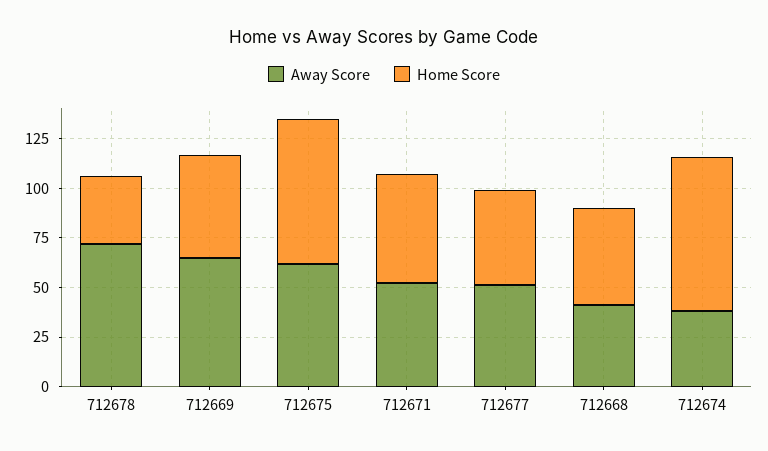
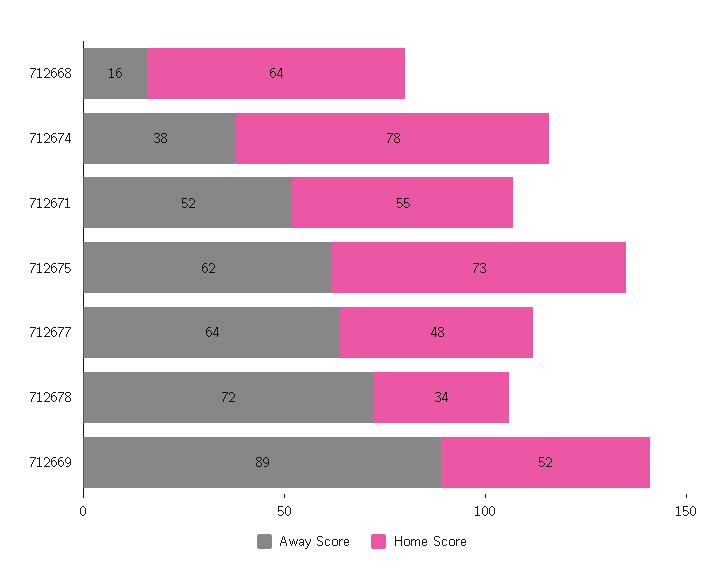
  {
    "Away Score": {
      "712678": 72,
-     "712669": 65,
+     "712669": 89,
      "712675": 62,
      "712671": 52,
-     "712677": 50,
+     "712677": 64,
-     "712668": 40,
+     "712668": 16,
      "712674": 38
    },
    "Home Score": {
      "712678": 34,
      "712669": 52,
      "712675": 73,
      "712671": 55,
      "712677": 48,
-     "712668": 50,
+     "712668": 64,
      "712674": 78
    }
  }

